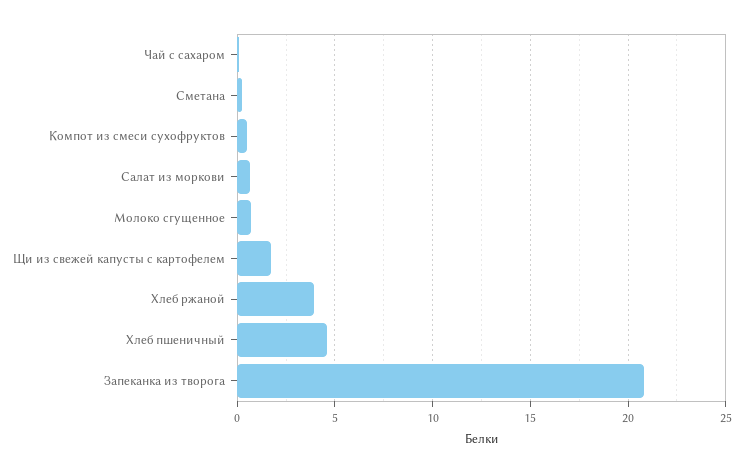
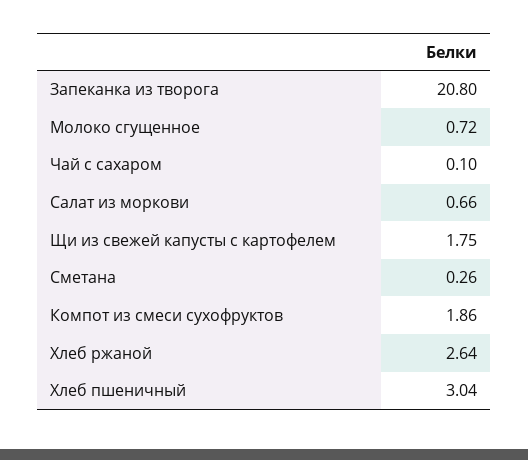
  {
    "Чай с сахаром": 0.1,
    "Сметана": 0.26,
-   "Компот из смеси сухофруктов": 0.5,
+   "Компот из смеси сухофруктов": 1.86,
    "Салат из моркови": 0.66,
    "Молоко сгущенное": 0.72,
    "Щи из свежей капусты с картофелем": 1.75,
-   "Хлеб ржаной": 4,
+   "Хлеб ржаной": 2.64,
-   "Хлеб пшеничный": 4.5,
+   "Хлеб пшеничный": 3.04,
    "Запеканка из творога": 20.8
  }

